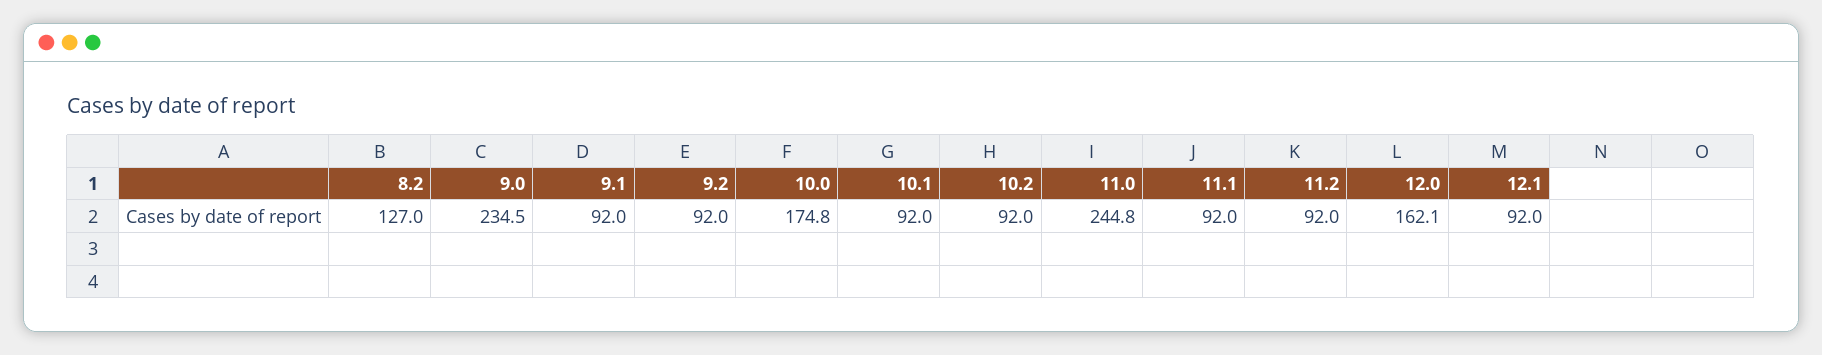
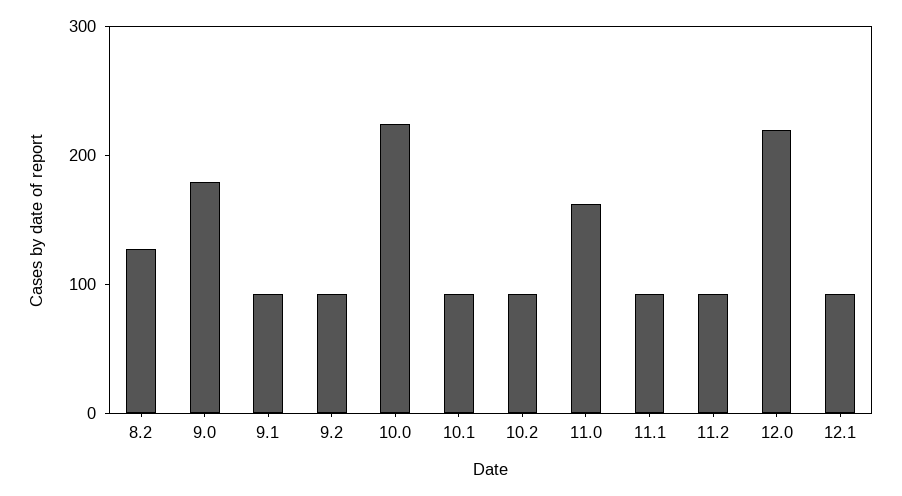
  {
    "8.2": 127,
-   "9.0": 234.5,
+   "9.0": 180,
    "9.1": 92,
    "9.2": 92,
-   "10.0": 174.8,
+   "10.0": 220,
    "10.1": 92,
    "10.2": 92,
-   "11.0": 244.8,
+   "11.0": 160,
    "11.1": 92,
    "11.2": 92,
-   "12.0": 162.1,
+   "12.0": 220,
    "12.1": 92
  }

